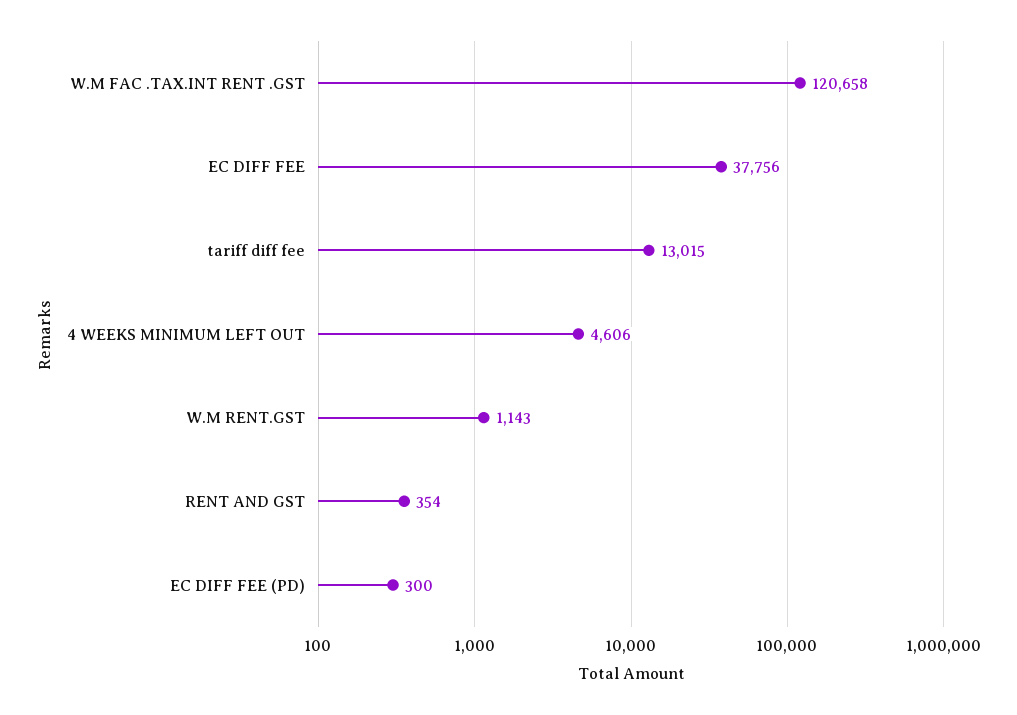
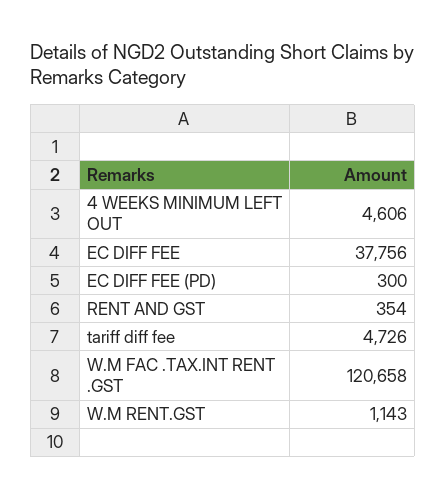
  {
    "W.M FAC .TAX.INT RENT .GST": 120658,
    "EC DIFF FEE": 37756,
-   "tariff diff fee": 13015,
+   "tariff diff fee": 4726,
    "4 WEEKS MINIMUM LEFT OUT": 4606,
    "W.M RENT.GST": 1143,
    "RENT AND GST": 354,
    "EC DIFF FEE (PD)": 300
  }

